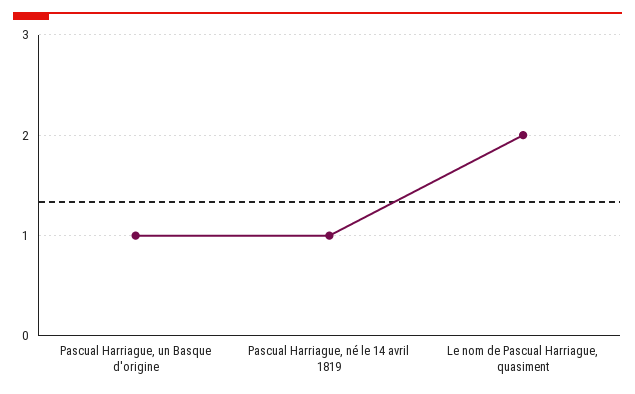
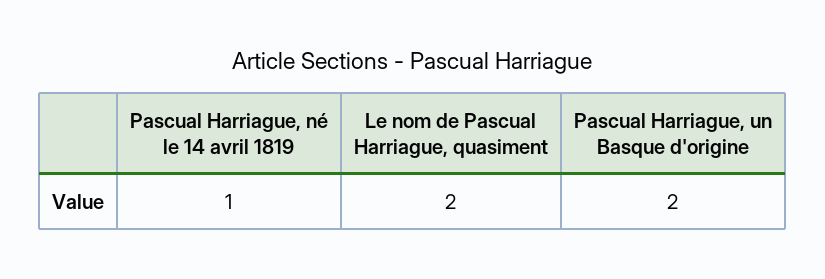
  {
-   "Pascual Harriague, un Basque d'origine": 1,
+   "Pascual Harriague, un Basque d'origine": 2,
    "Pascual Harriague, né le 14 avril 1819": 1,
    "Le nom de Pascual Harriague, quasiment": 2
  }

